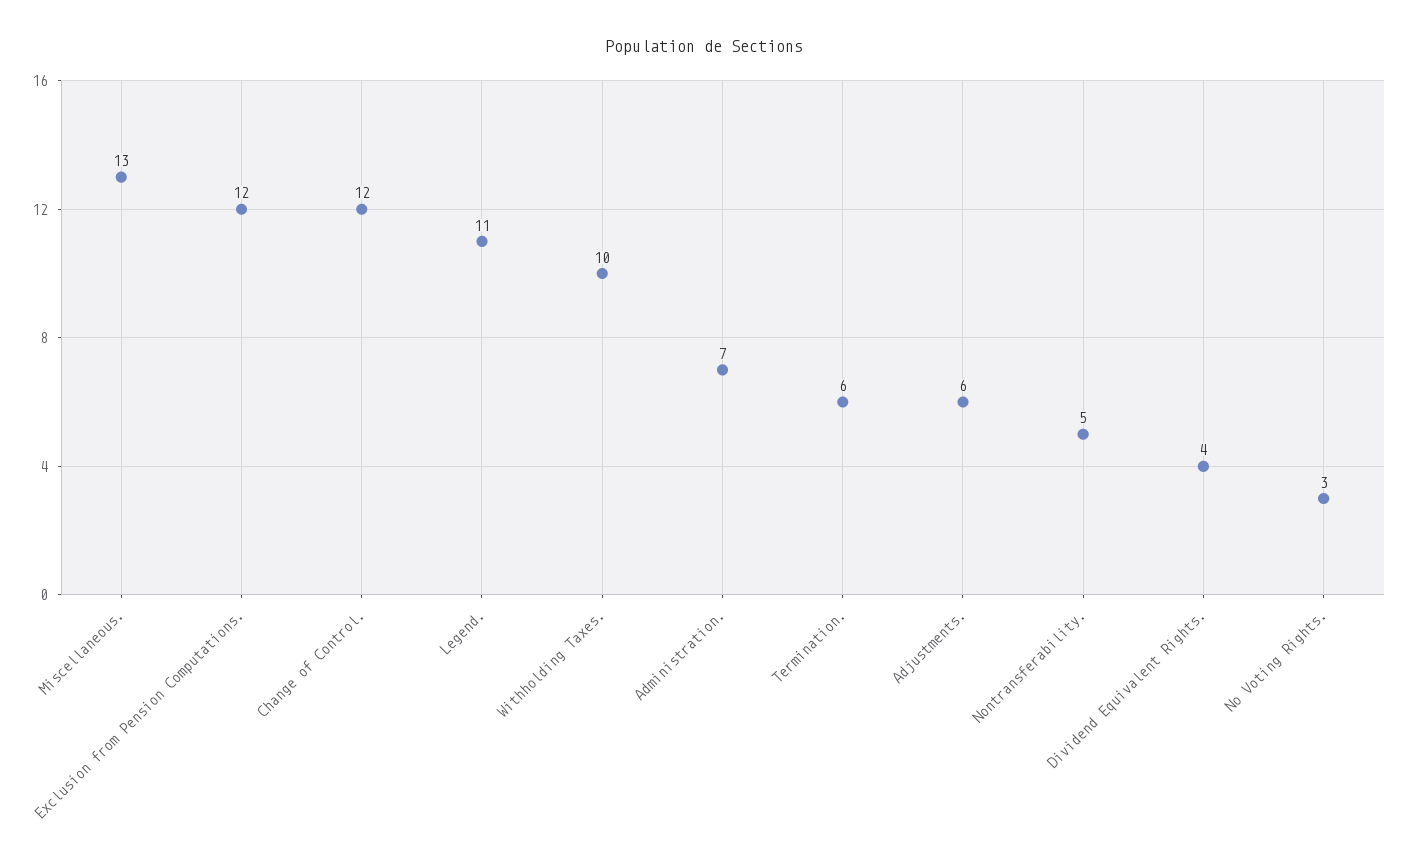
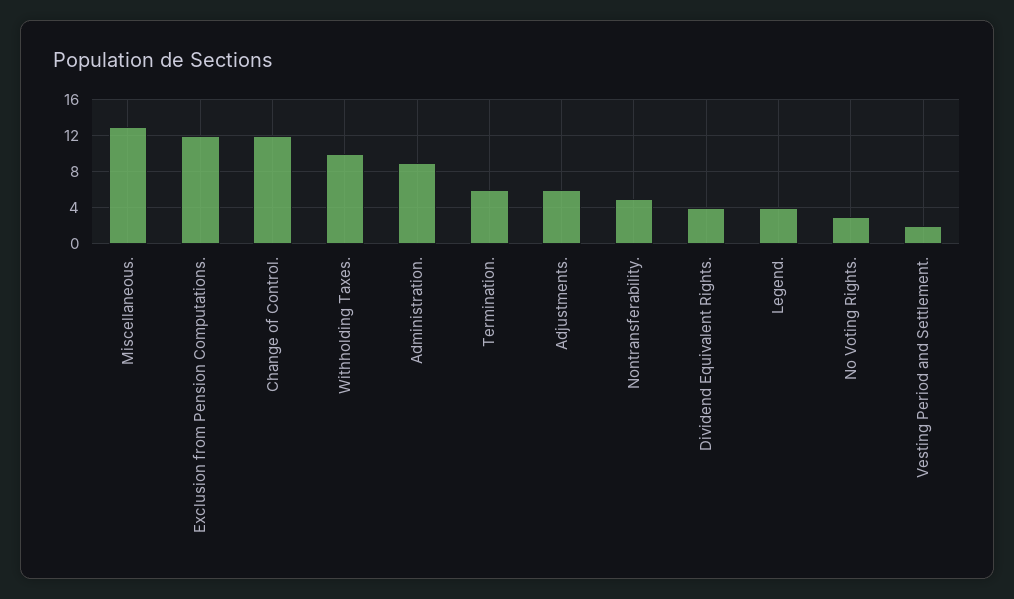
  {
    "Miscellaneous.": 13,
    "Exclusion from Pension Computations.": 12,
    "Change of Control.": 12,
-   "Legend.": 11,
+   "Legend.": 4,
    "Withholding Taxes.": 10,
-   "Administration.": 7,
+   "Administration.": 9,
    "Termination.": 6,
    "Adjustments.": 6,
    "Nontransferability.": 5,
    "Dividend Equivalent Rights.": 4,
-   "No Voting Rights.": 3
+   "No Voting Rights.": 3,
+   "Vesting Period and Settlement.": 2
  }

